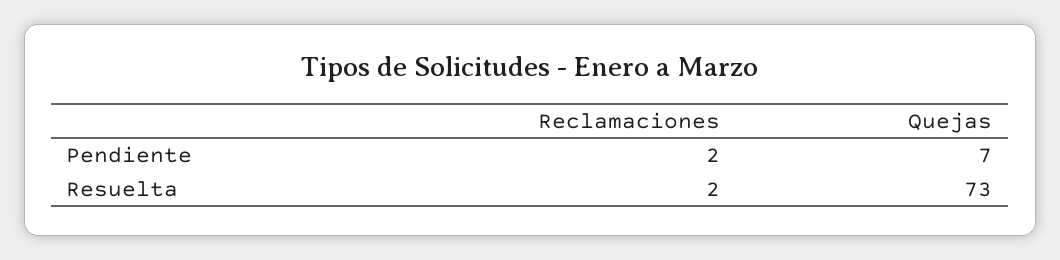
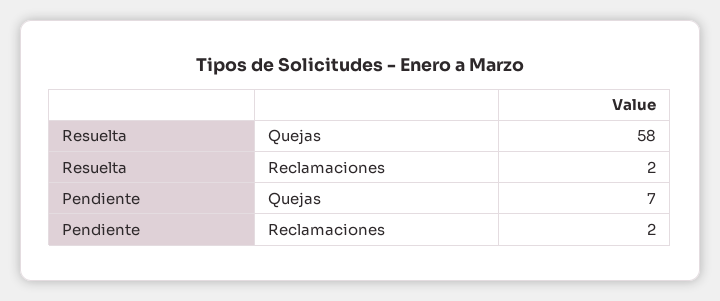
  {
    "Reclamaciones": {
      "Pendiente": 2,
      "Resuelta": 2
    },
    "Quejas": {
      "Pendiente": 7,
-     "Resuelta": 73
+     "Resuelta": 58
    }
  }

